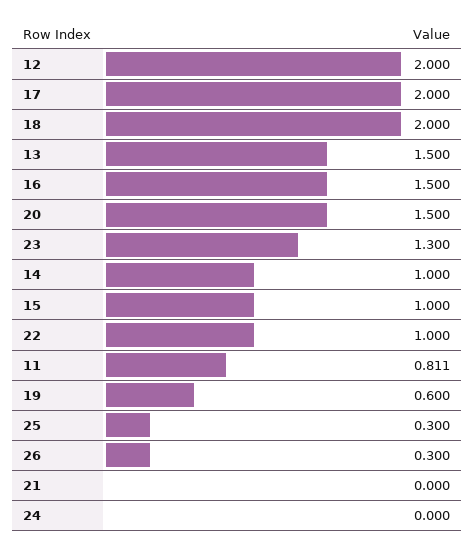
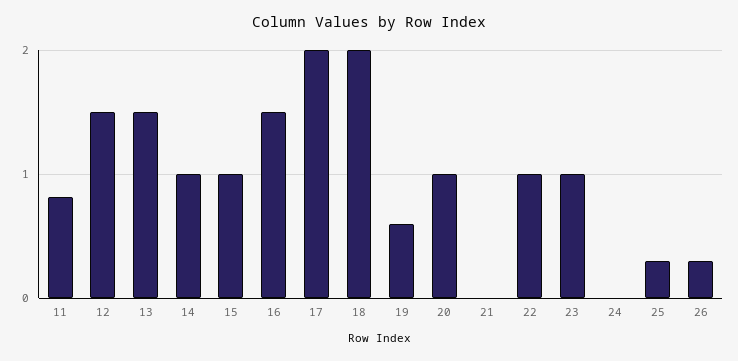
  {
-   "12": 2,
+   "12": 1.5,
    "17": 2,
    "18": 2,
    "13": 1.5,
    "16": 1.5,
-   "20": 1.5,
+   "20": 1,
-   "23": 1.3,
+   "23": 1,
    "14": 1,
    "15": 1,
    "22": 1,
    "11": 0.811,
    "19": 0.6,
    "25": 0.3,
    "26": 0.3,
    "21": 0,
    "24": 0
  }

